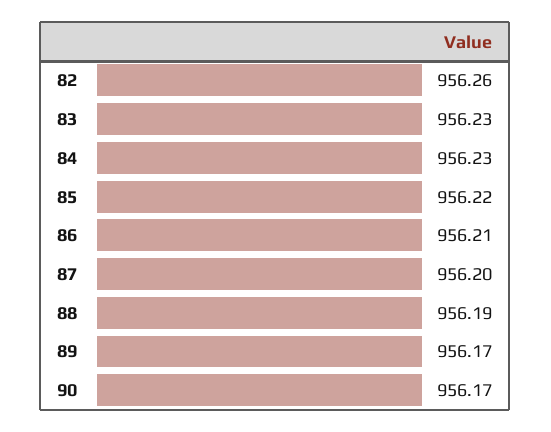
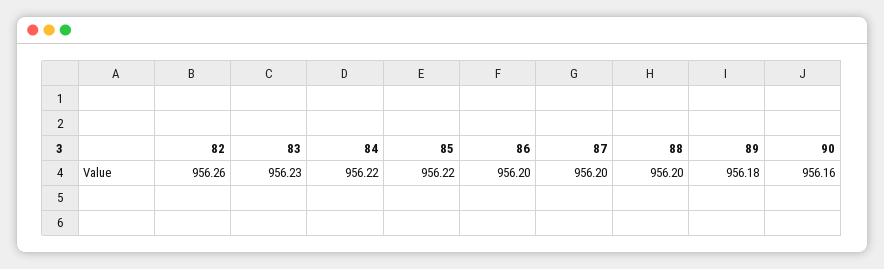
  {
    "82": 956.26,
    "83": 956.23,
-   "84": 956.23,
+   "84": 956.22,
    "85": 956.22,
-   "86": 956.21,
+   "86": 956.2,
    "87": 956.2,
-   "88": 956.19,
+   "88": 956.2,
-   "89": 956.17,
+   "89": 956.18,
-   "90": 956.17
+   "90": 956.16
  }

